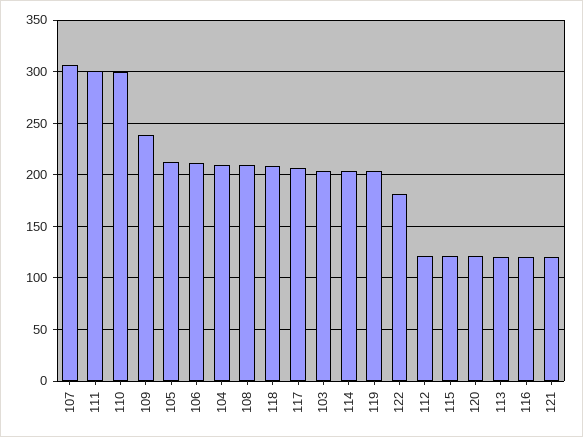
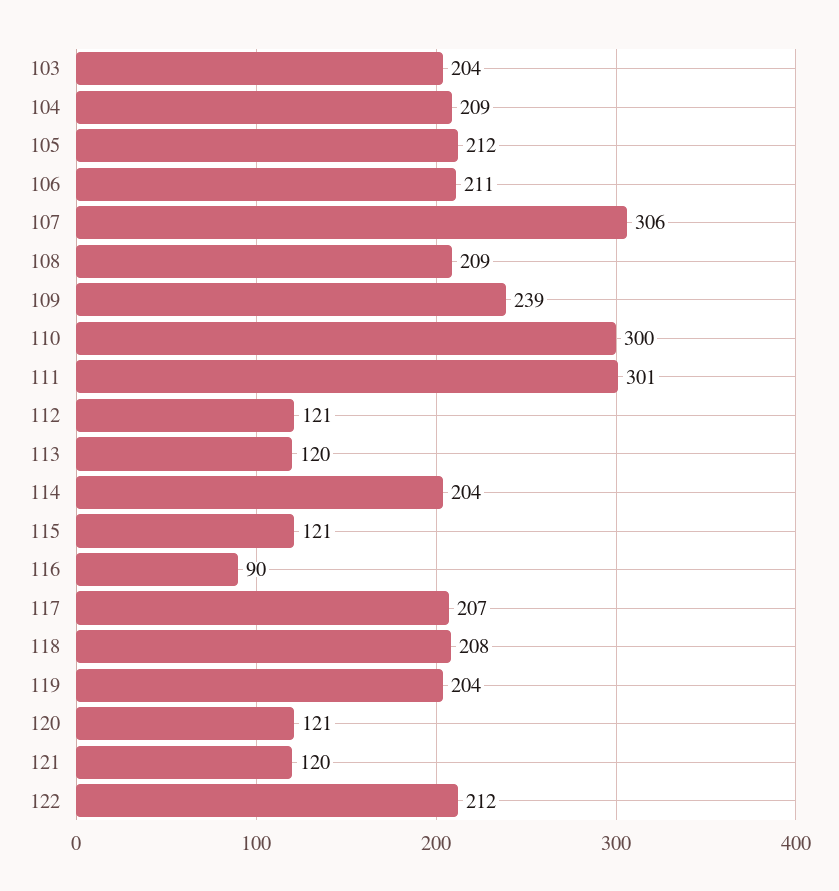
  {
    "107": 306,
    "111": 301,
    "110": 300,
    "109": 239,
    "105": 212,
    "106": 211,
    "104": 209,
    "108": 209,
    "118": 208,
    "117": 207,
    "103": 204,
    "114": 204,
    "119": 204,
-   "122": 180,
+   "122": 212,
    "112": 121,
    "115": 121,
    "120": 121,
    "113": 120,
-   "116": 120,
+   "116": 90,
    "121": 120
  }

